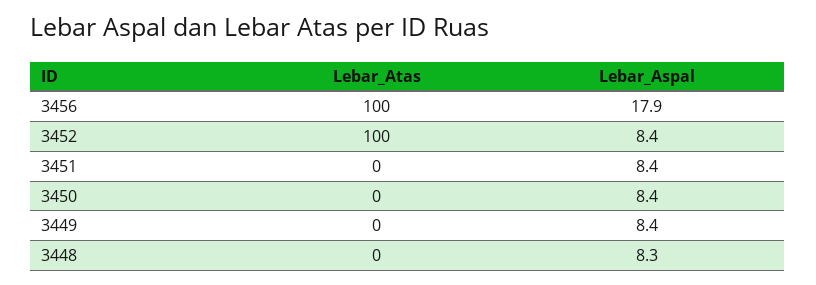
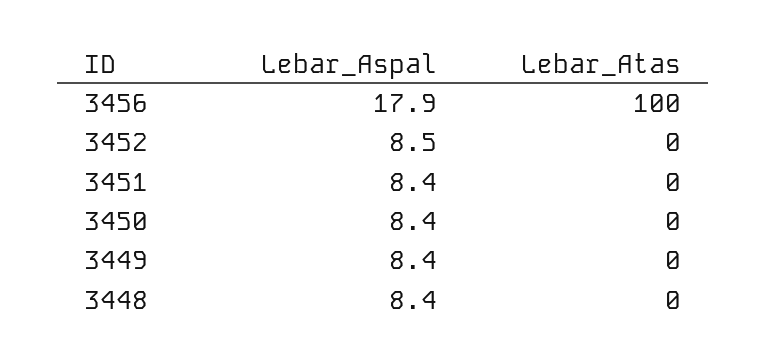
  {
    "Lebar_Atas": {
      "3456": 100,
-     "3452": 100,
+     "3452": 0,
      "3451": 0,
      "3450": 0,
      "3449": 0,
      "3448": 0
    },
    "Lebar_Aspal": {
      "3456": 17.9,
-     "3452": 8.4,
+     "3452": 8.5,
      "3451": 8.4,
      "3450": 8.4,
      "3449": 8.4,
-     "3448": 8.3
+     "3448": 8.4
    }
  }

